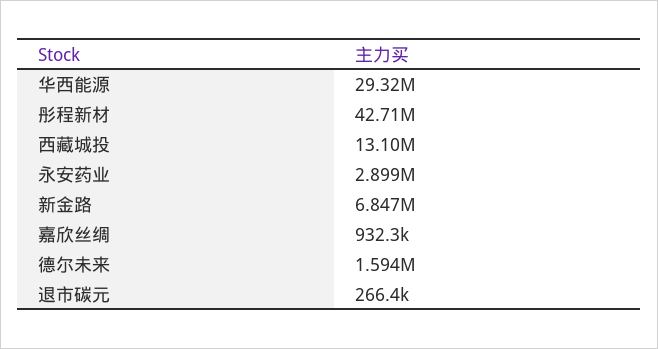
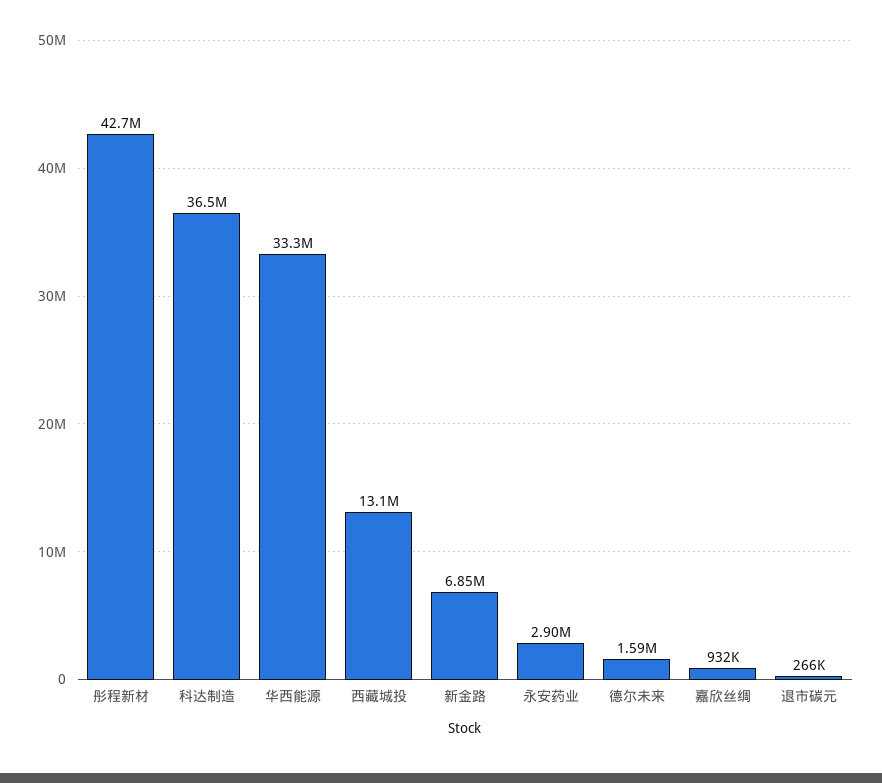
  {
-   "华西能源": 29320000,
+   "华西能源": 33300000,
    "彤程新材": 42710000,
    "西藏城投": 13100000,
    "永安药业": 2899000,
    "新金路": 6847000,
    "嘉欣丝绸": 932300,
    "德尔未来": 1594000,
-   "退市碳元": 266400
+   "退市碳元": 266400,
+   "科达制造": 36500000
  }

